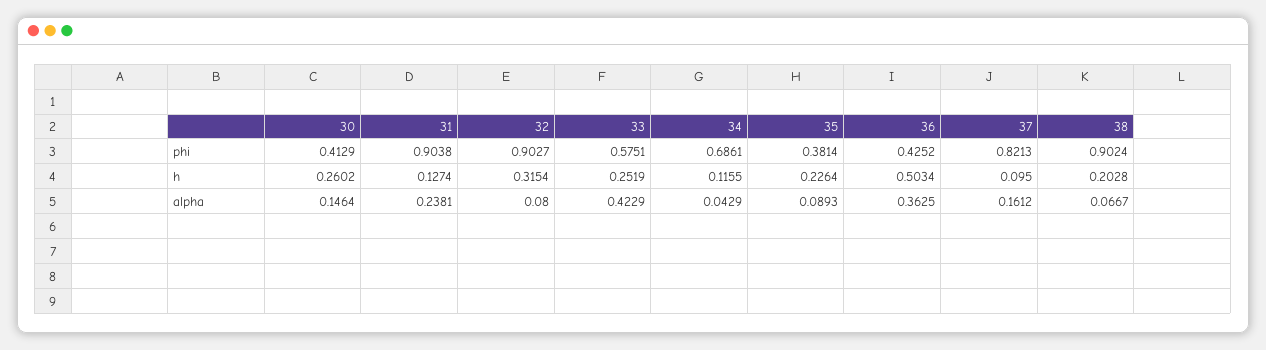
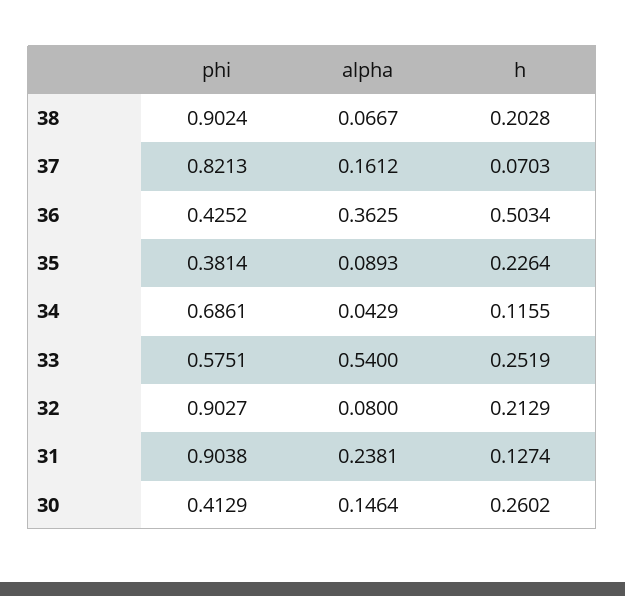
  {
    "30": {
      "phi": 0.4129,
      "h": 0.2602,
      "alpha": 0.1464
    },
    "31": {
      "phi": 0.9038,
      "h": 0.1274,
      "alpha": 0.2381
    },
    "32": {
      "phi": 0.9027,
-     "h": 0.3154,
+     "h": 0.2129,
      "alpha": 0.08
    },
    "33": {
      "phi": 0.5751,
      "h": 0.2519,
-     "alpha": 0.4229
+     "alpha": 0.54
    },
    "34": {
      "phi": 0.6861,
      "h": 0.1155,
      "alpha": 0.0429
    },
    "35": {
      "phi": 0.3814,
      "h": 0.2264,
      "alpha": 0.0893
    },
    "36": {
      "phi": 0.4252,
      "h": 0.5034,
      "alpha": 0.3625
    },
    "37": {
      "phi": 0.8213,
-     "h": 0.095,
+     "h": 0.0703,
      "alpha": 0.1612
    },
    "38": {
      "phi": 0.9024,
      "h": 0.2028,
      "alpha": 0.0667
    }
  }

